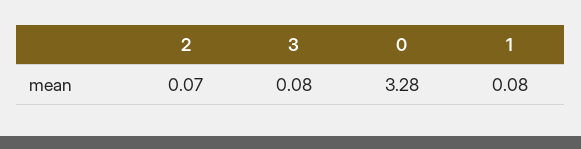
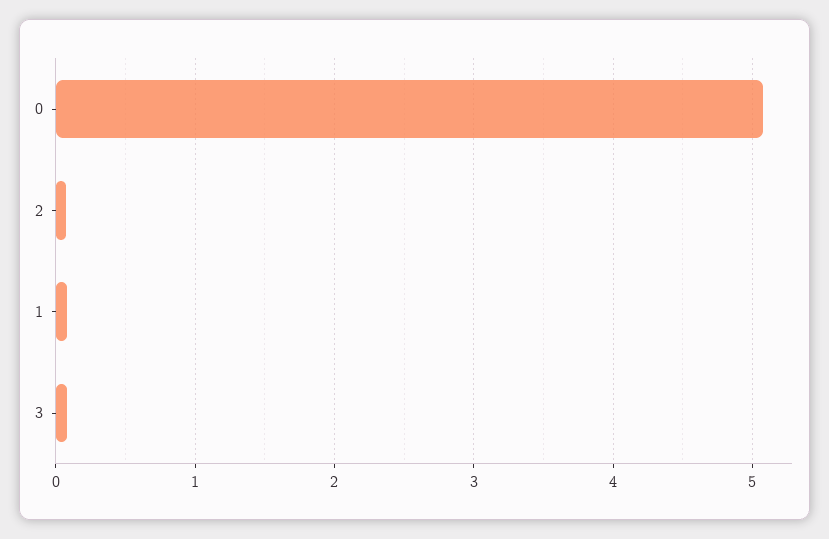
  {
    "2": 0.07,
    "3": 0.08,
-   "0": 3.28,
+   "0": 5.1,
    "1": 0.08
  }

